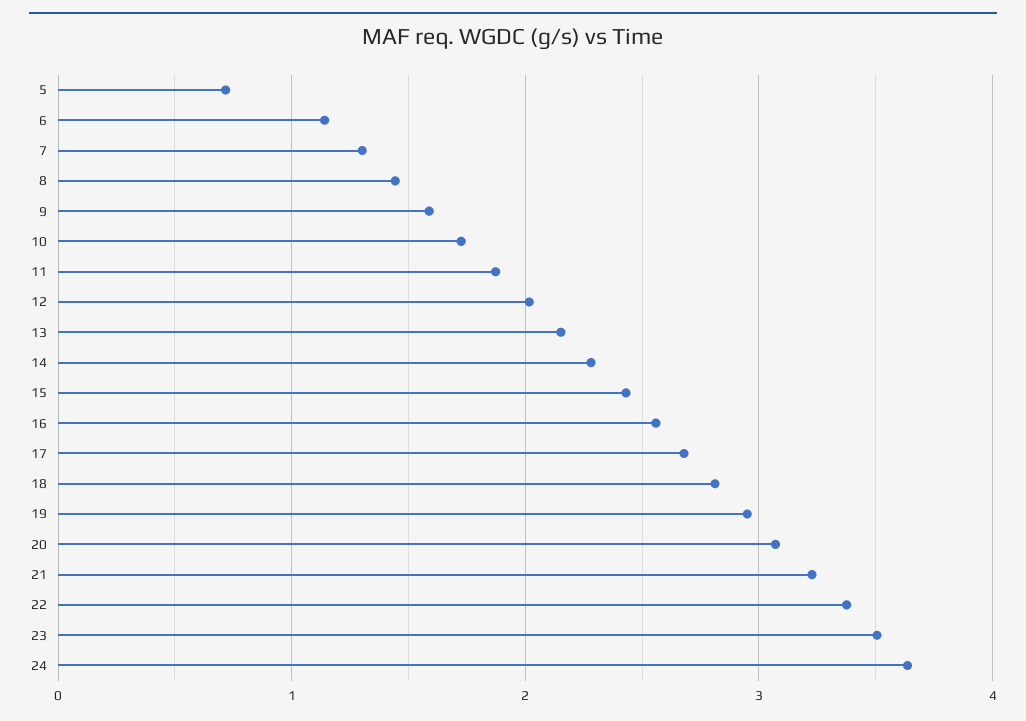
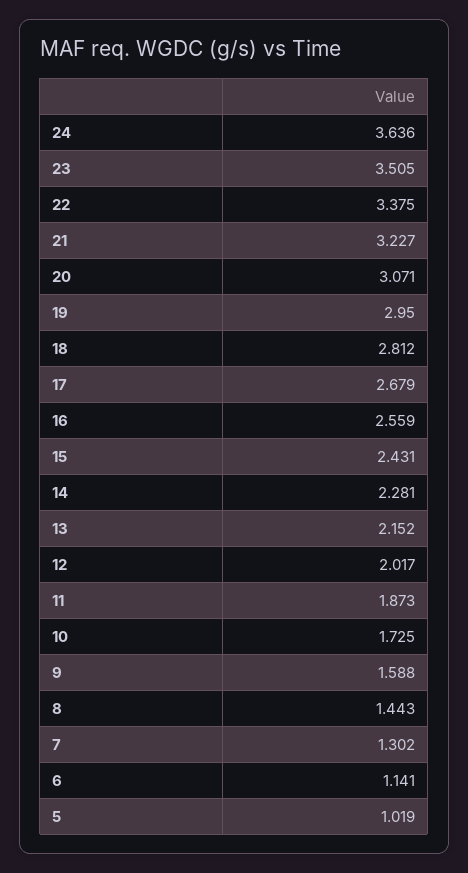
  {
-   "5": 0.7,
+   "5": 1.019,
    "6": 1.141,
    "7": 1.302,
    "8": 1.443,
    "9": 1.588,
    "10": 1.725,
    "11": 1.873,
    "12": 2.017,
    "13": 2.152,
    "14": 2.281,
    "15": 2.431,
    "16": 2.559,
    "17": 2.679,
    "18": 2.812,
    "19": 2.95,
    "20": 3.071,
    "21": 3.227,
    "22": 3.375,
    "23": 3.505,
    "24": 3.636
  }

